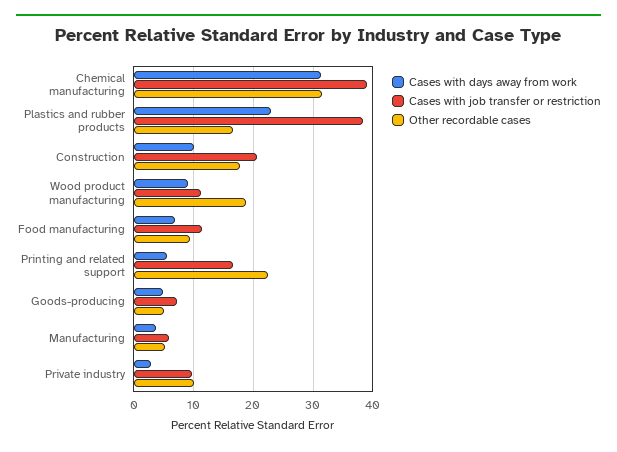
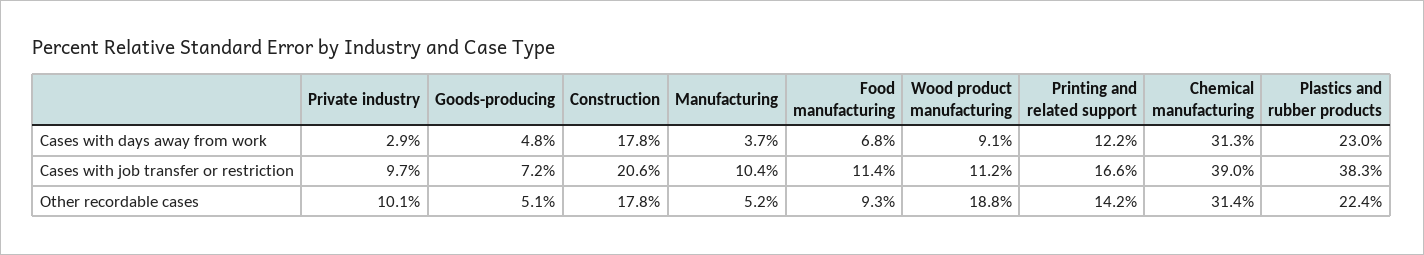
  {
    "Cases with days away from work": {
      "Chemical manufacturing": 31.3,
      "Plastics and rubber products": 23,
-     "Construction": 10,
+     "Construction": 17.8,
      "Wood product manufacturing": 9.1,
      "Food manufacturing": 6.8,
-     "Printing and related support": 6,
+     "Printing and related support": 12.2,
      "Goods-producing": 4.8,
      "Manufacturing": 3.7,
      "Private industry": 2.9
    },
    "Cases with job transfer or restriction": {
      "Chemical manufacturing": 39,
      "Plastics and rubber products": 38.3,
      "Construction": 20.6,
      "Wood product manufacturing": 11.2,
      "Food manufacturing": 11.4,
      "Printing and related support": 16.6,
      "Goods-producing": 7.2,
-     "Manufacturing": 6,
+     "Manufacturing": 10.4,
      "Private industry": 9.7
    },
    "Other recordable cases": {
      "Chemical manufacturing": 31.4,
-     "Plastics and rubber products": 16,
+     "Plastics and rubber products": 22.4,
      "Construction": 17.8,
      "Wood product manufacturing": 18.8,
      "Food manufacturing": 9.3,
-     "Printing and related support": 22,
+     "Printing and related support": 14.2,
      "Goods-producing": 5.1,
      "Manufacturing": 5.2,
      "Private industry": 10.1
    }
  }

